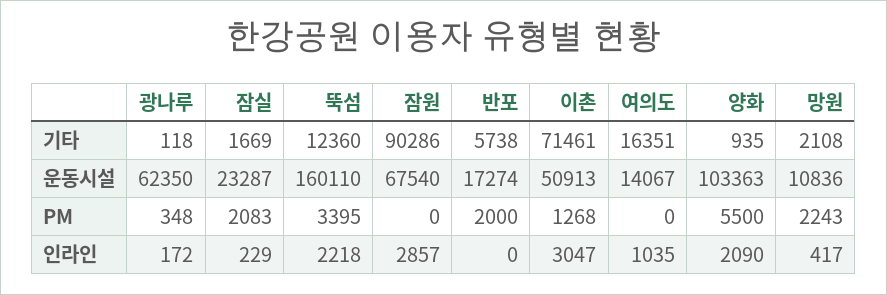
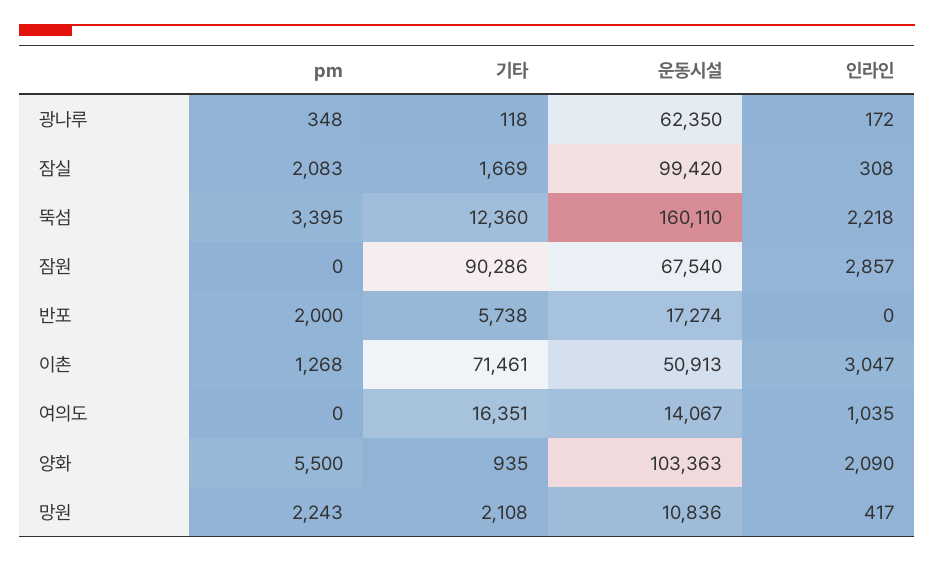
  {
    "광나루": {
      "기타": 118,
      "운동시설": 62350,
      "PM": 348,
      "인라인": 172
    },
    "잠실": {
      "기타": 1669,
-     "운동시설": 23287,
+     "운동시설": 99420,
      "PM": 2083,
-     "인라인": 229
+     "인라인": 308
    },
    "뚝섬": {
      "기타": 12360,
      "운동시설": 160110,
      "PM": 3395,
      "인라인": 2218
    },
    "잠원": {
      "기타": 90286,
      "운동시설": 67540,
      "PM": 0,
      "인라인": 2857
    },
    "반포": {
      "기타": 5738,
      "운동시설": 17274,
      "PM": 2000,
      "인라인": 0
    },
    "이촌": {
      "기타": 71461,
      "운동시설": 50913,
      "PM": 1268,
      "인라인": 3047
    },
    "여의도": {
      "기타": 16351,
      "운동시설": 14067,
      "PM": 0,
      "인라인": 1035
    },
    "양화": {
      "기타": 935,
      "운동시설": 103363,
      "PM": 5500,
      "인라인": 2090
    },
    "망원": {
      "기타": 2108,
      "운동시설": 10836,
      "PM": 2243,
      "인라인": 417
    }
  }

